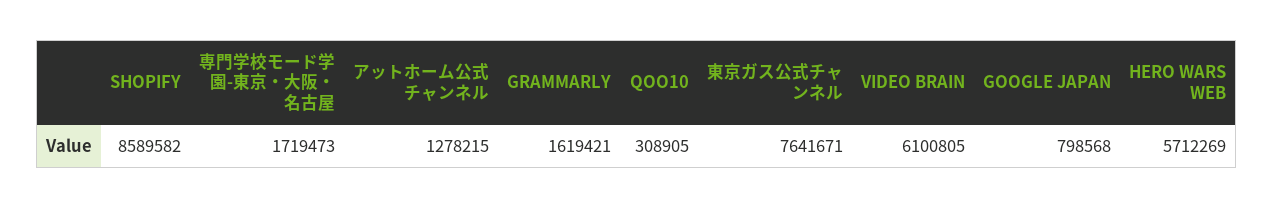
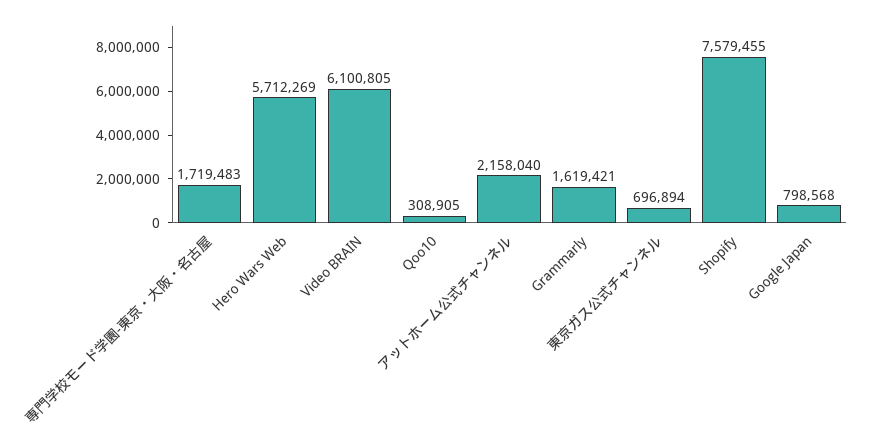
  {
-   "SHOPIFY": 8589582,
+   "SHOPIFY": 7579455,
-   "専門学校モード学園-東京・大阪・名古屋": 1719473,
+   "専門学校モード学園-東京・大阪・名古屋": 1719483,
-   "アットホーム公式チャンネル": 1278215,
+   "アットホーム公式チャンネル": 2158040,
    "GRAMMARLY": 1619421,
    "QOO10": 308905,
-   "東京ガス公式チャンネル": 7641671,
+   "東京ガス公式チャンネル": 696894,
    "VIDEO BRAIN": 6100805,
    "GOOGLE JAPAN": 798568,
    "HERO WARS WEB": 5712269
  }

